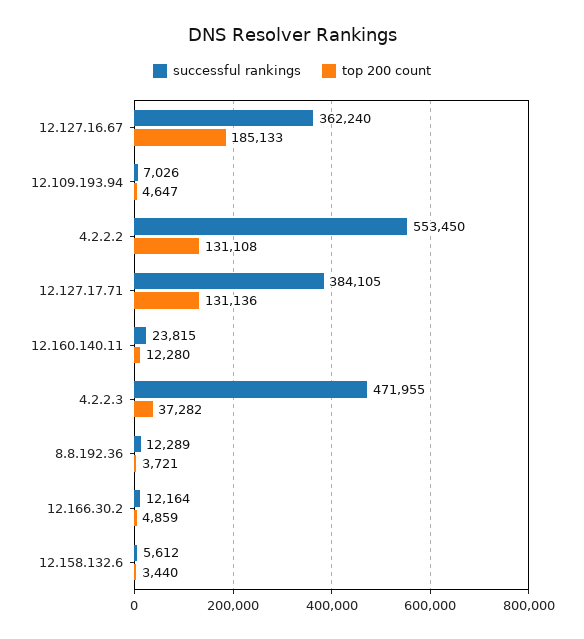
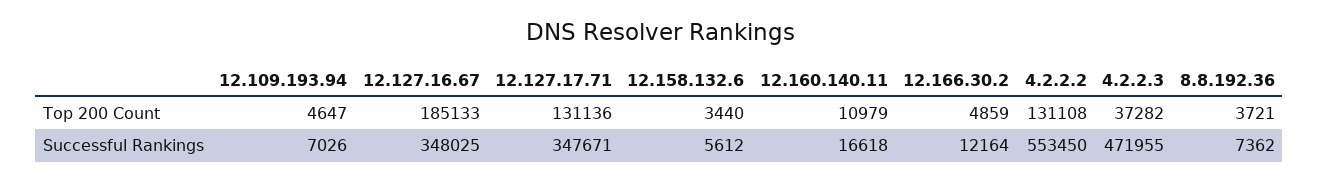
  {
    "successful rankings": {
-     "12.127.16.67": 362240,
+     "12.127.16.67": 348025,
      "12.109.193.94": 7026,
      "4.2.2.2": 553450,
-     "12.127.17.71": 384105,
+     "12.127.17.71": 347671,
-     "12.160.140.11": 23815,
+     "12.160.140.11": 16618,
      "4.2.2.3": 471955,
-     "8.8.192.36": 12289,
+     "8.8.192.36": 7362,
      "12.166.30.2": 12164,
      "12.158.132.6": 5612
    },
    "top 200 count": {
      "12.127.16.67": 185133,
      "12.109.193.94": 4647,
      "4.2.2.2": 131108,
      "12.127.17.71": 131136,
-     "12.160.140.11": 12280,
+     "12.160.140.11": 10979,
      "4.2.2.3": 37282,
      "8.8.192.36": 3721,
      "12.166.30.2": 4859,
      "12.158.132.6": 3440
    }
  }

